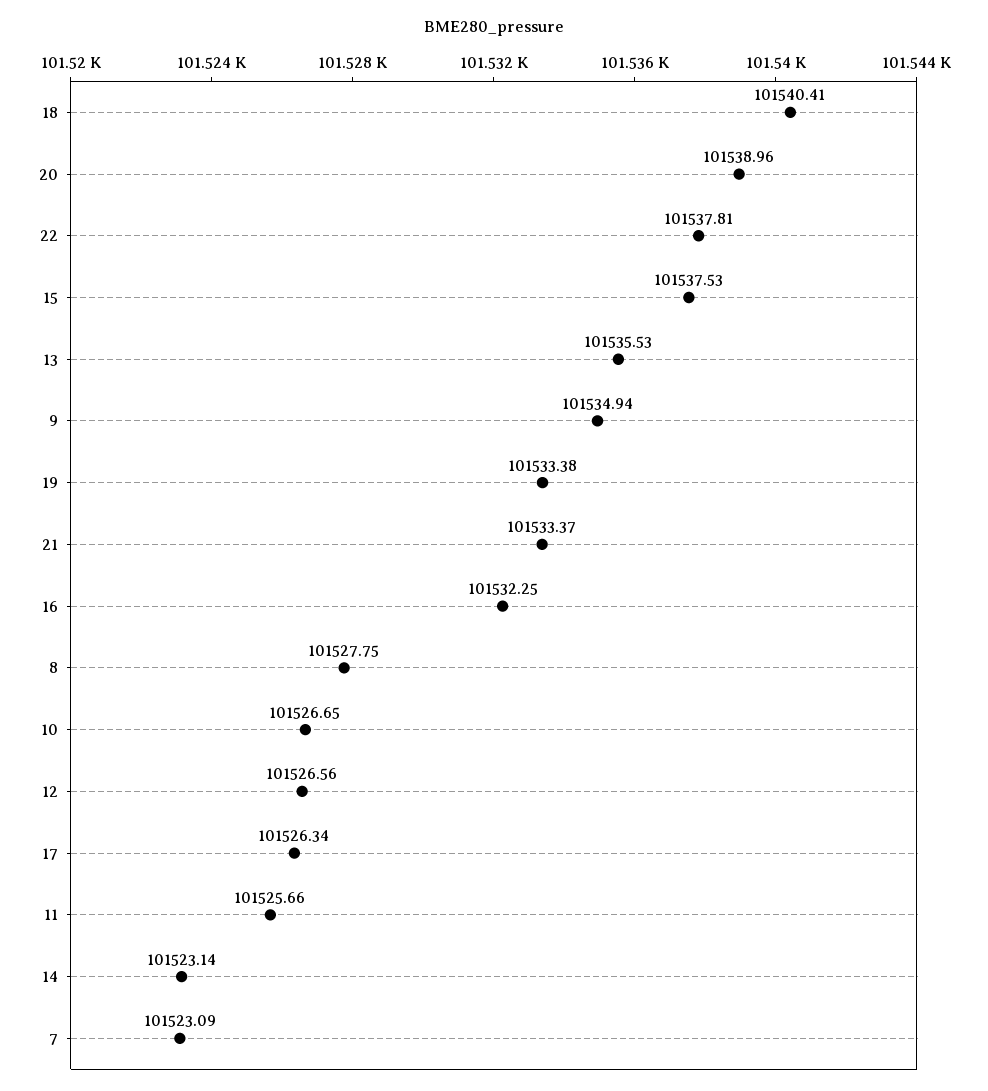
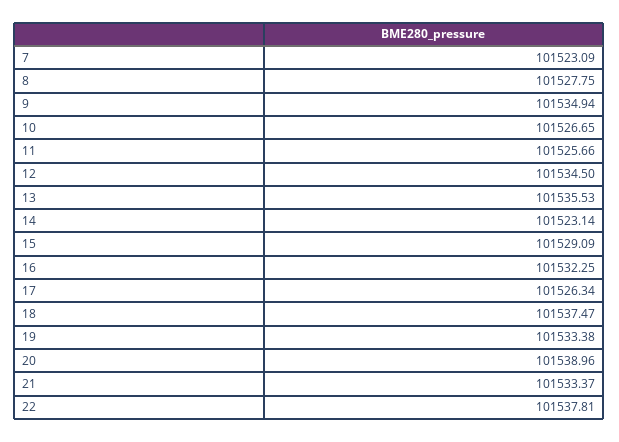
  {
-   "18": 101540.41,
+   "18": 101537.47,
    "20": 101538.96,
    "22": 101537.81,
-   "15": 101537.53,
+   "15": 101529.09,
    "13": 101535.53,
    "9": 101534.94,
    "19": 101533.38,
    "21": 101533.37,
    "16": 101532.25,
    "8": 101527.75,
    "10": 101526.65,
-   "12": 101526.56,
+   "12": 101534.5,
    "17": 101526.34,
    "11": 101525.66,
    "14": 101523.14,
    "7": 101523.09
  }

